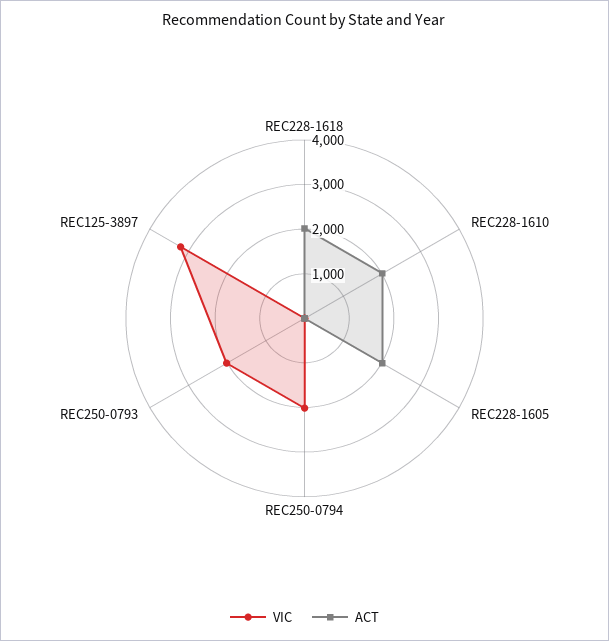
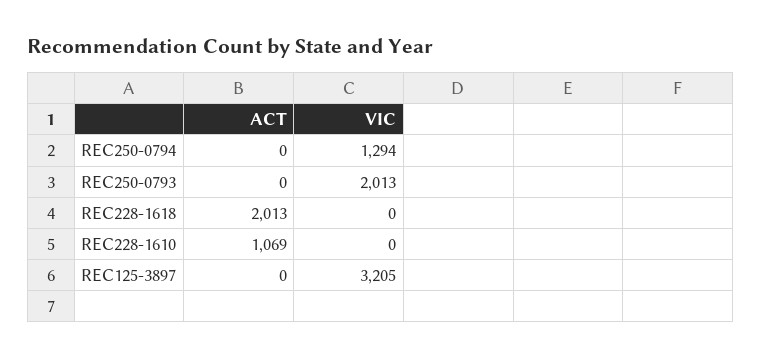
  {
    "VIC": {
      "REC228-1618": 0,
      "REC228-1610": 0,
-     "REC228-1605": 0,
-     "REC250-0794": 2000,
+     "REC250-0794": 1294,
      "REC250-0793": 2013,
      "REC125-3897": 3205
    },
    "ACT": {
      "REC228-1618": 2013,
-     "REC228-1610": 2000,
+     "REC228-1610": 1069,
-     "REC228-1605": 2000,
      "REC250-0794": 0,
      "REC250-0793": 0,
      "REC125-3897": 0
    }
  }

